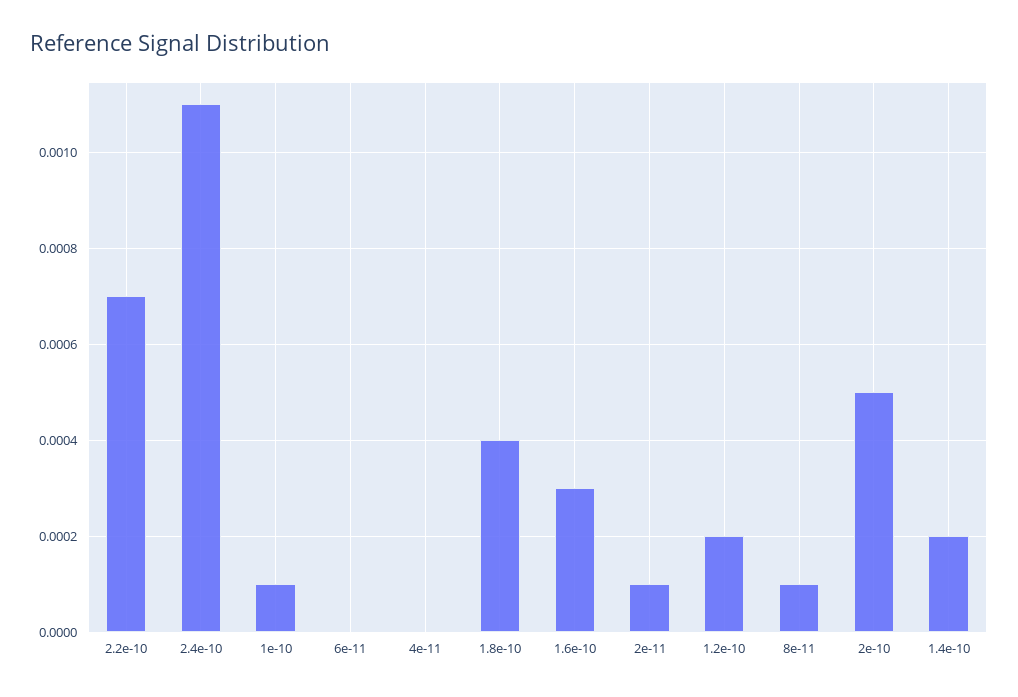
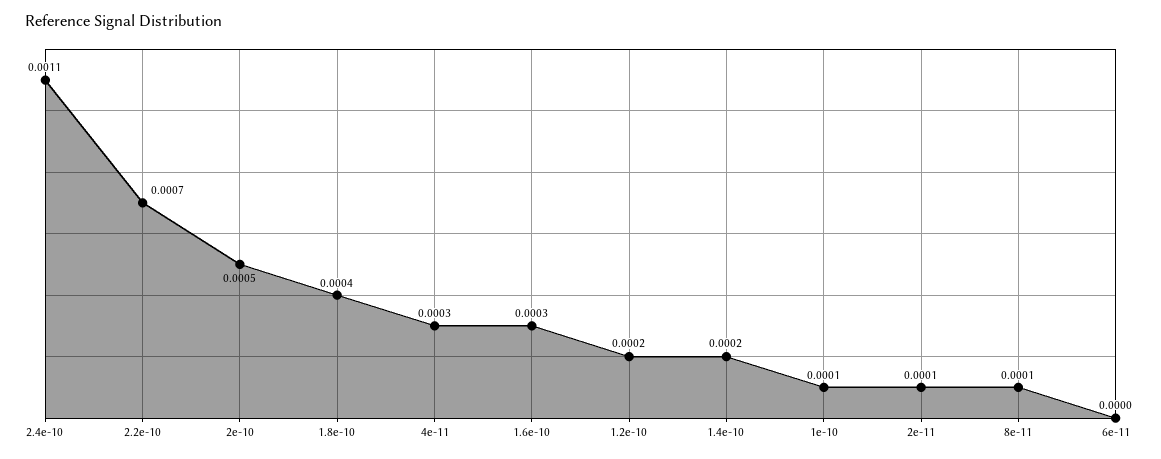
  {
    "2.2e-10": 0.0007,
    "2.4e-10": 0.0011,
    "1e-10": 0.0001,
    "6e-11": 0,
-   "4e-11": 0,
+   "4e-11": 0.0003,
    "1.8e-10": 0.0004,
    "1.6e-10": 0.0003,
    "2e-11": 0.0001,
    "1.2e-10": 0.0002,
    "8e-11": 0.0001,
    "2e-10": 0.0005,
    "1.4e-10": 0.0002
  }

